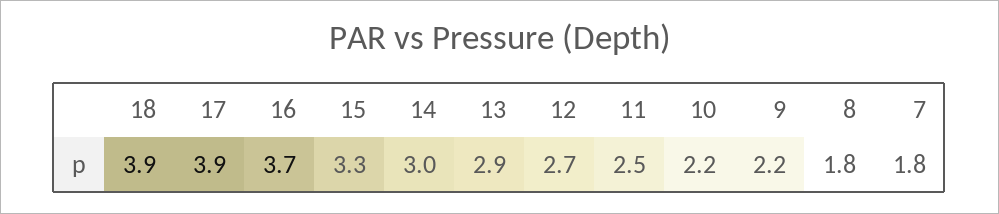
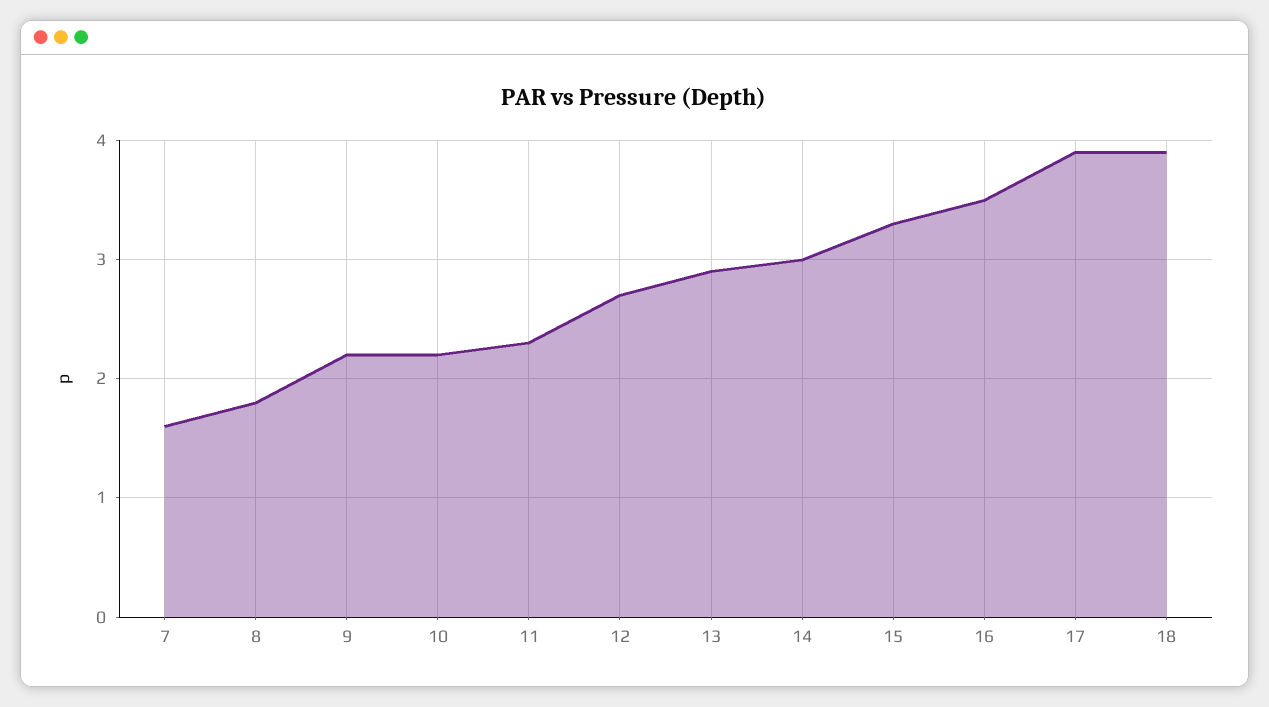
  {
    "18": 3.9,
    "17": 3.9,
-   "16": 3.7,
+   "16": 3.5,
    "15": 3.3,
    "14": 3,
    "13": 2.9,
    "12": 2.7,
-   "11": 2.5,
+   "11": 2.3,
    "10": 2.2,
    "9": 2.2,
    "8": 1.8,
-   "7": 1.8
+   "7": 1.6
  }

